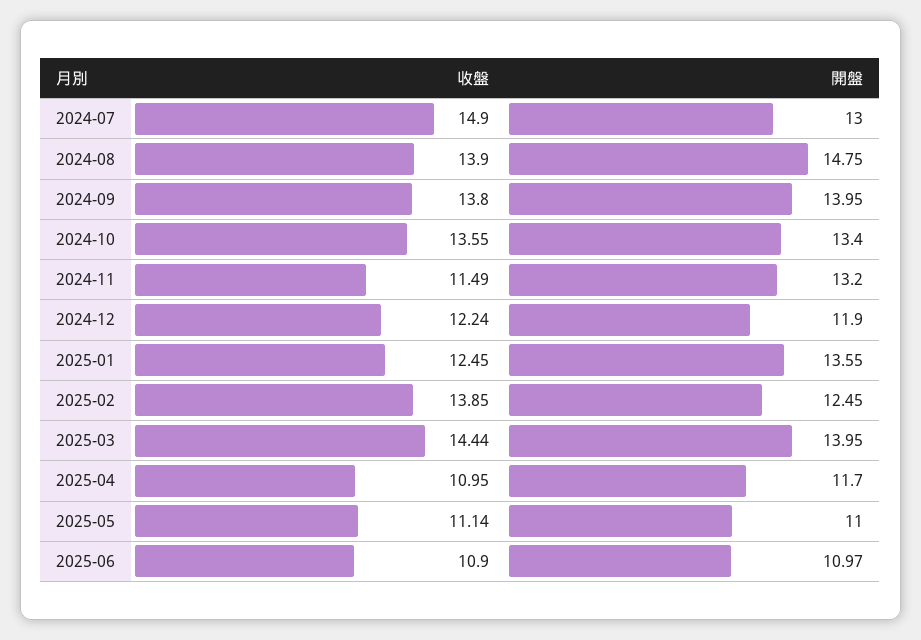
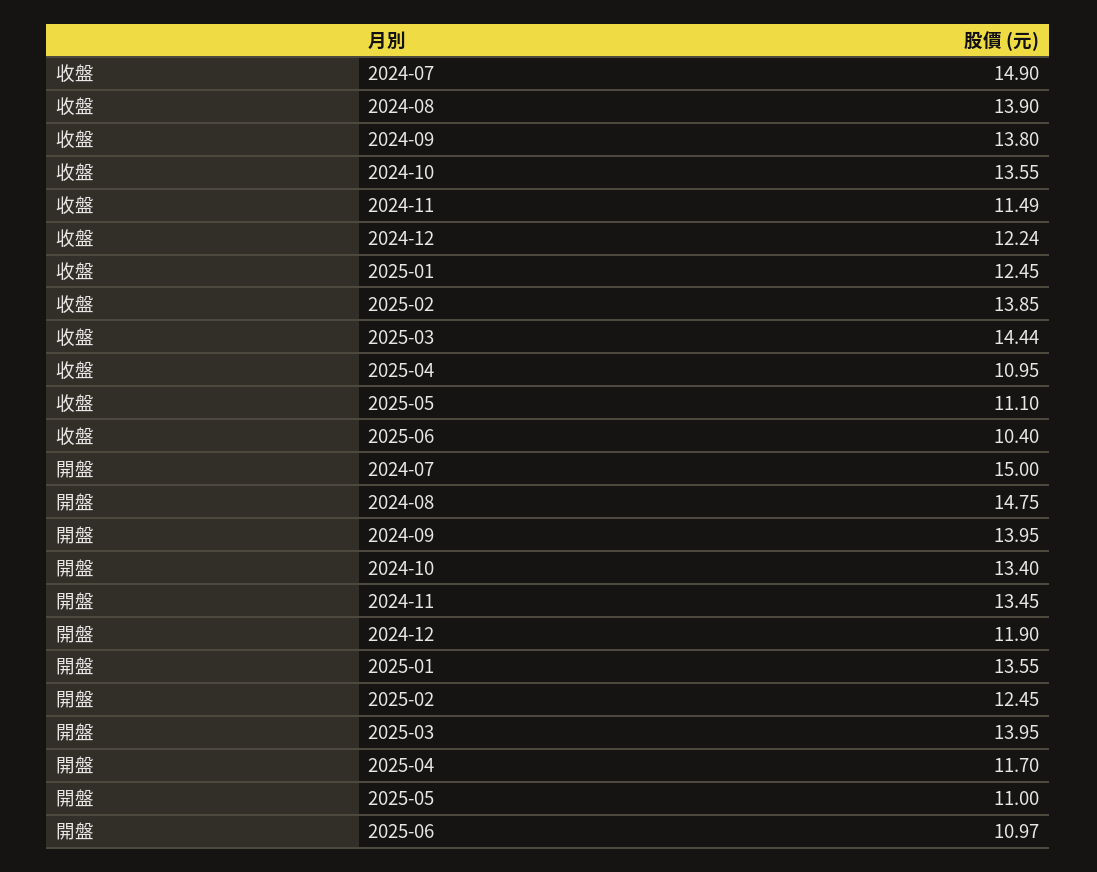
  {
    "收盤": {
      "2024-07": 14.9,
      "2024-08": 13.9,
      "2024-09": 13.8,
      "2024-10": 13.55,
      "2024-11": 11.49,
      "2024-12": 12.24,
      "2025-01": 12.45,
      "2025-02": 13.85,
      "2025-03": 14.44,
      "2025-04": 10.95,
-     "2025-05": 11.14,
+     "2025-05": 11.1,
-     "2025-06": 10.9
+     "2025-06": 10.4
    },
    "開盤": {
-     "2024-07": 13,
+     "2024-07": 15,
      "2024-08": 14.75,
      "2024-09": 13.95,
      "2024-10": 13.4,
-     "2024-11": 13.2,
+     "2024-11": 13.45,
      "2024-12": 11.9,
      "2025-01": 13.55,
      "2025-02": 12.45,
      "2025-03": 13.95,
      "2025-04": 11.7,
      "2025-05": 11,
      "2025-06": 10.97
    }
  }

